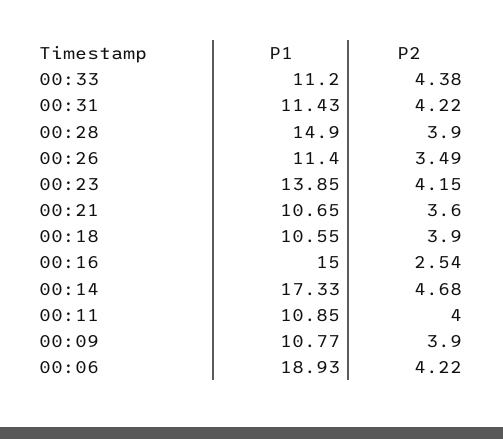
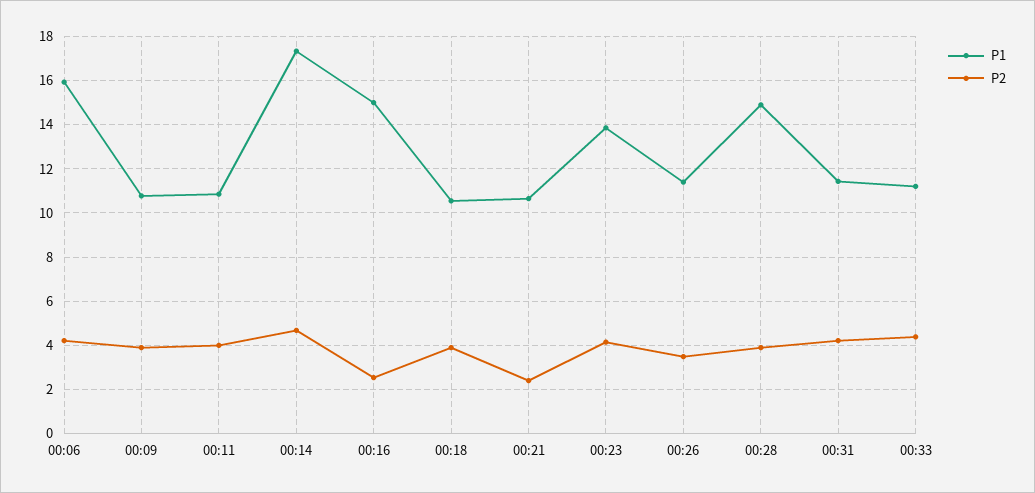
  {
    "P1": {
      "00:33": 11.2,
      "00:31": 11.43,
      "00:28": 14.9,
      "00:26": 11.4,
      "00:23": 13.85,
      "00:21": 10.65,
      "00:18": 10.55,
      "00:16": 15,
      "00:14": 17.33,
      "00:11": 10.85,
      "00:09": 10.77,
-     "00:06": 18.93
+     "00:06": 16
    },
    "P2": {
      "00:33": 4.38,
      "00:31": 4.22,
      "00:28": 3.9,
      "00:26": 3.49,
      "00:23": 4.15,
-     "00:21": 3.6,
+     "00:21": 2.5,
      "00:18": 3.9,
      "00:16": 2.54,
      "00:14": 4.68,
      "00:11": 4,
      "00:09": 3.9,
      "00:06": 4.22
    }
  }

